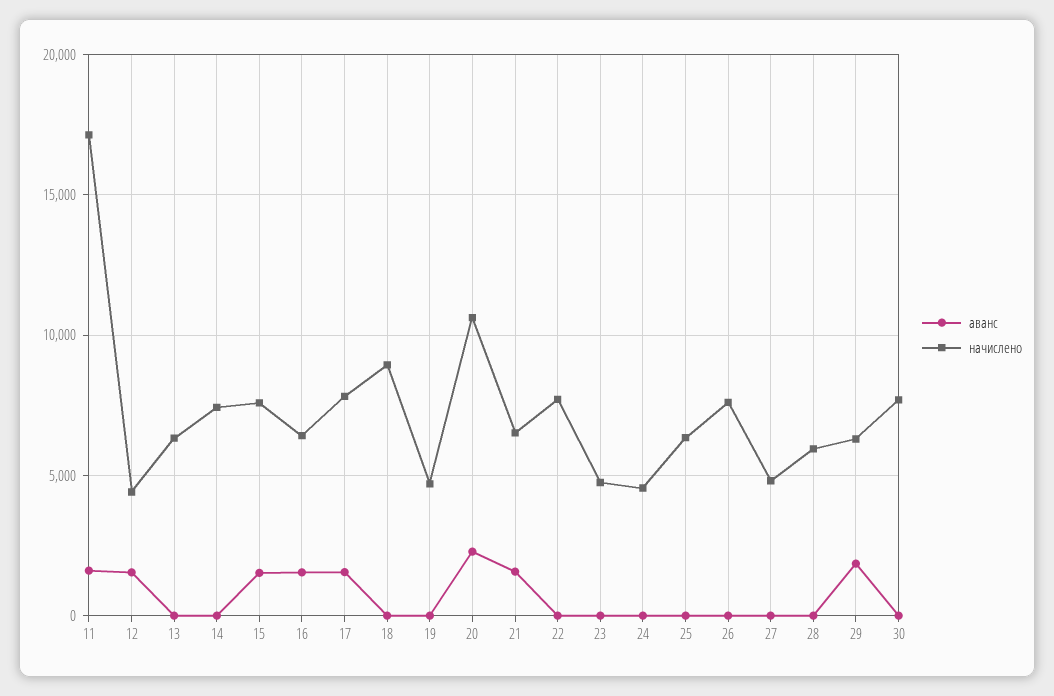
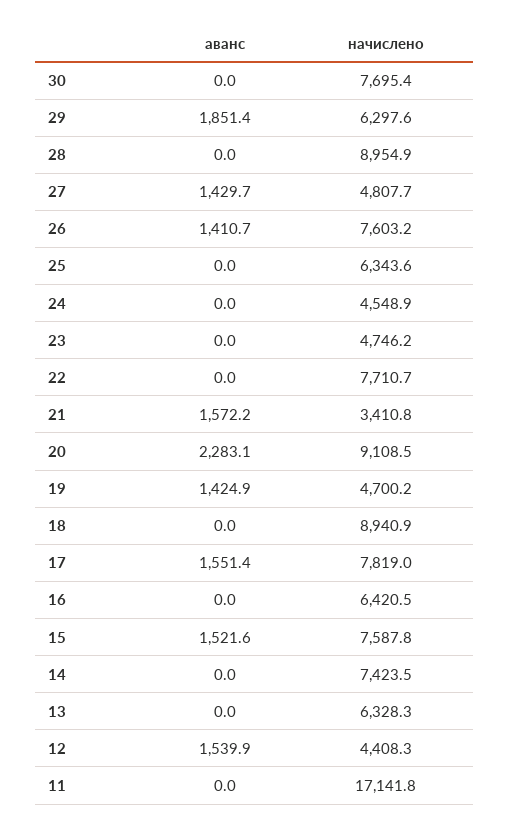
  {
    "аванс": {
-     "11": 1500,
+     "11": 0,
      "12": 1539.9,
      "13": 0,
      "14": 0,
      "15": 1521.6,
-     "16": 1500,
+     "16": 0,
      "17": 1551.4,
      "18": 0,
-     "19": 0,
+     "19": 1424.9,
      "20": 2283.1,
      "21": 1572.2,
      "22": 0,
      "23": 0,
      "24": 0,
      "25": 0,
-     "26": 0,
+     "26": 1410.7,
-     "27": 0,
+     "27": 1429.7,
      "28": 0,
      "29": 1851.4,
      "30": 0
    },
    "начислено": {
      "11": 17141.8,
      "12": 4408.3,
      "13": 6328.3,
      "14": 7423.5,
      "15": 7587.8,
      "16": 6420.5,
      "17": 7819,
      "18": 8940.9,
      "19": 4700.2,
-     "20": 10500,
+     "20": 9108.5,
-     "21": 6500,
+     "21": 3410.8,
      "22": 7710.7,
      "23": 4746.2,
      "24": 4548.9,
      "25": 6343.6,
      "26": 7603.2,
      "27": 4807.7,
-     "28": 6000,
+     "28": 8954.9,
      "29": 6297.6,
      "30": 7695.4
    }
  }

